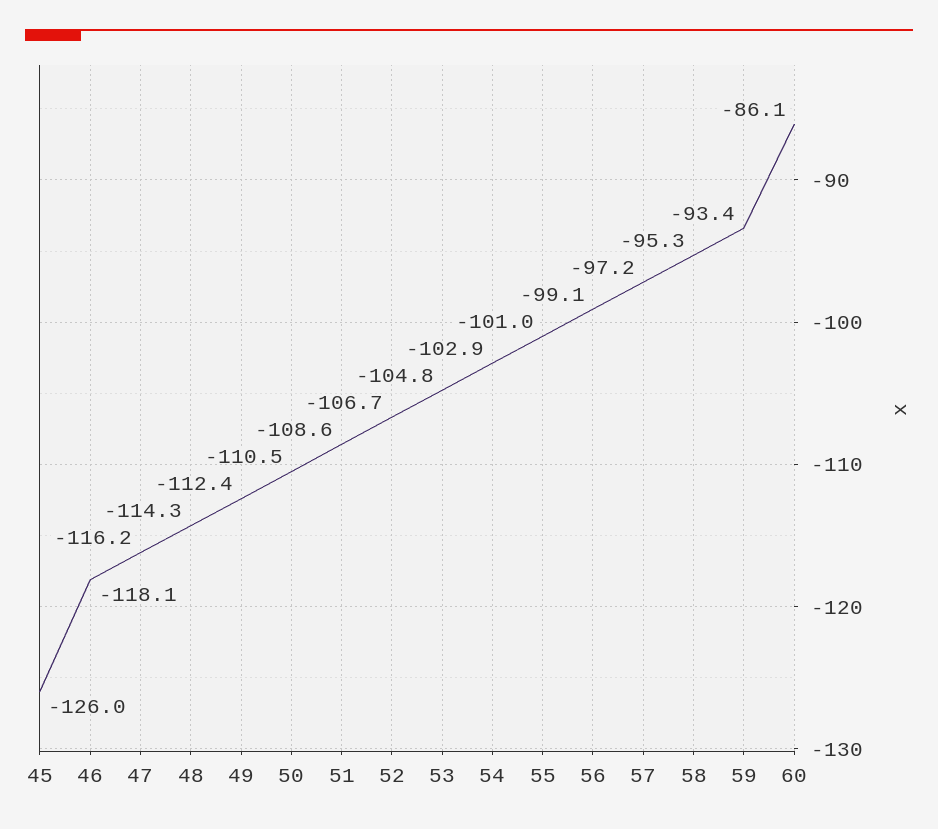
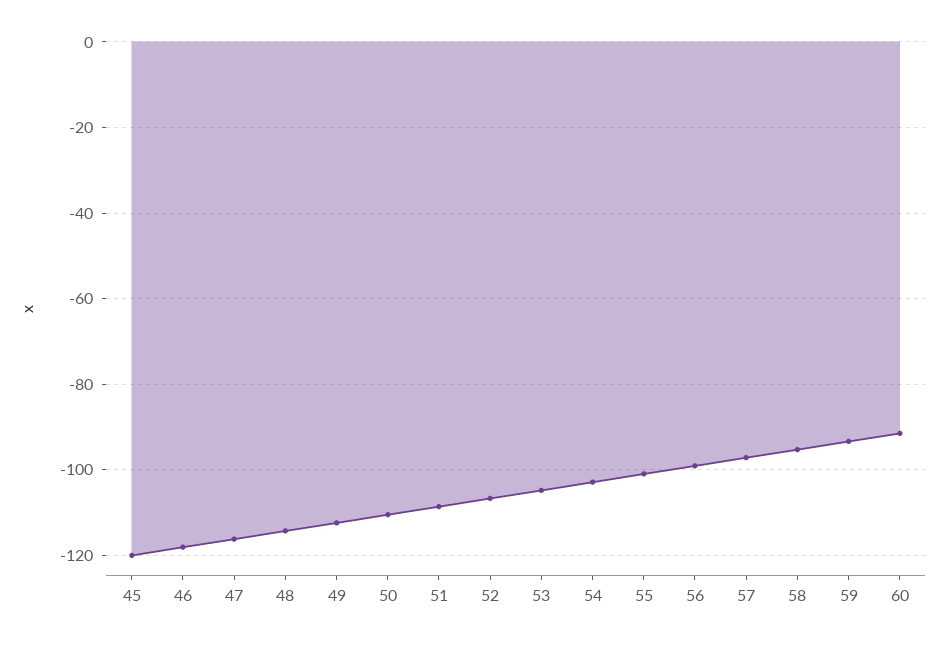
  {
-   "45": -126,
+   "45": -120,
    "46": -118.1,
    "47": -116.2,
    "48": -114.3,
    "49": -112.4,
    "50": -110.5,
    "51": -108.6,
    "52": -106.7,
    "53": -104.8,
    "54": -102.9,
    "55": -101,
    "56": -99.1,
    "57": -97.2,
    "58": -95.3,
    "59": -93.4,
-   "60": -86.1
+   "60": -92
  }

